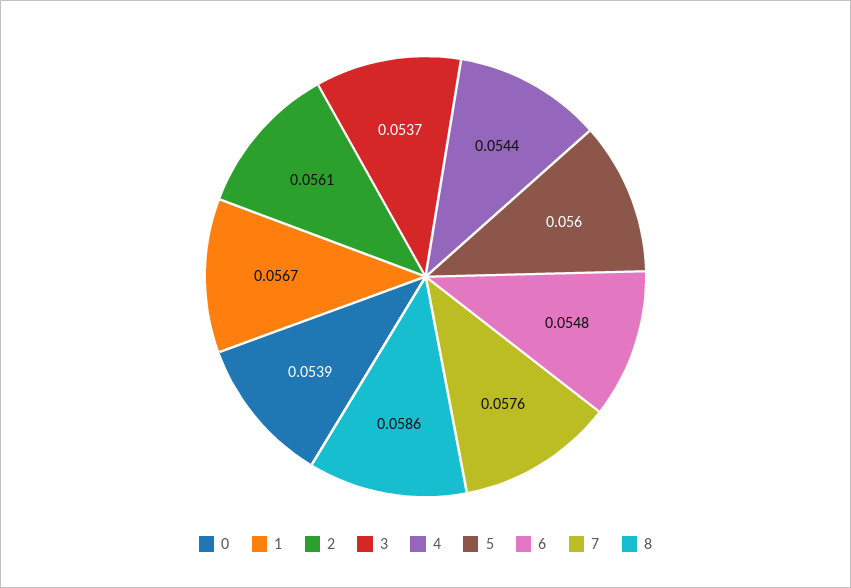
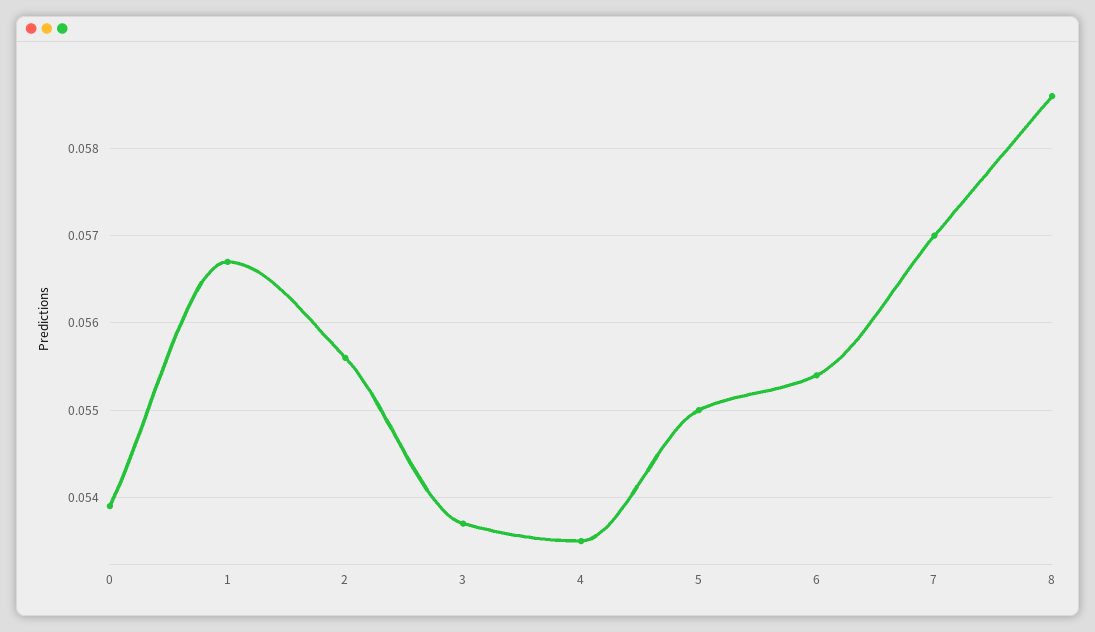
  {
    "0": 0.0539,
    "1": 0.0567,
-   "2": 0.0561,
+   "2": 0.0556,
    "3": 0.0537,
-   "4": 0.0544,
+   "4": 0.0535,
-   "5": 0.056,
+   "5": 0.055,
-   "6": 0.0548,
+   "6": 0.0554,
-   "7": 0.0576,
+   "7": 0.057,
    "8": 0.0586
  }

